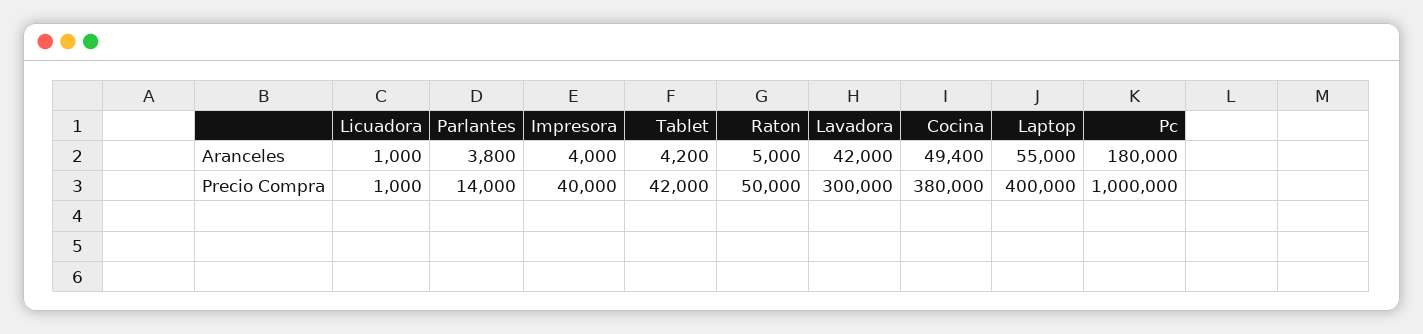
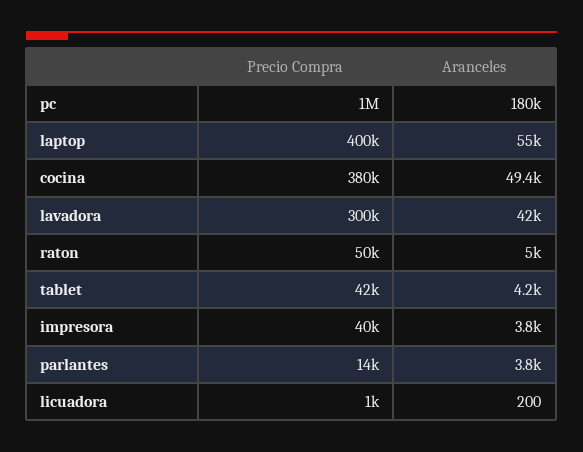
  {
    "Licuadora": {
-     "Aranceles": 1000,
+     "Aranceles": 200,
      "Precio Compra": 1000
    },
    "Parlantes": {
      "Aranceles": 3800,
      "Precio Compra": 14000
    },
    "Impresora": {
-     "Aranceles": 4000,
+     "Aranceles": 3800,
      "Precio Compra": 40000
    },
    "Tablet": {
      "Aranceles": 4200,
      "Precio Compra": 42000
    },
    "Raton": {
      "Aranceles": 5000,
      "Precio Compra": 50000
    },
    "Lavadora": {
      "Aranceles": 42000,
      "Precio Compra": 300000
    },
    "Cocina": {
      "Aranceles": 49400,
      "Precio Compra": 380000
    },
    "Laptop": {
      "Aranceles": 55000,
      "Precio Compra": 400000
    },
    "Pc": {
      "Aranceles": 180000,
      "Precio Compra": 1000000
    }
  }

